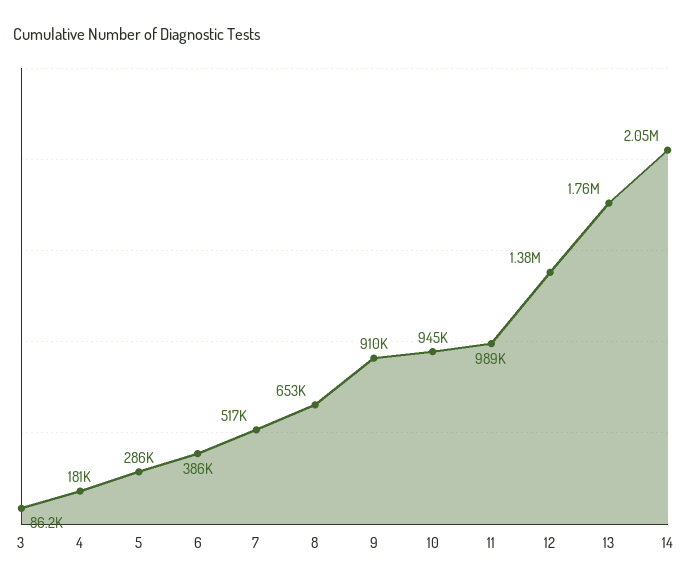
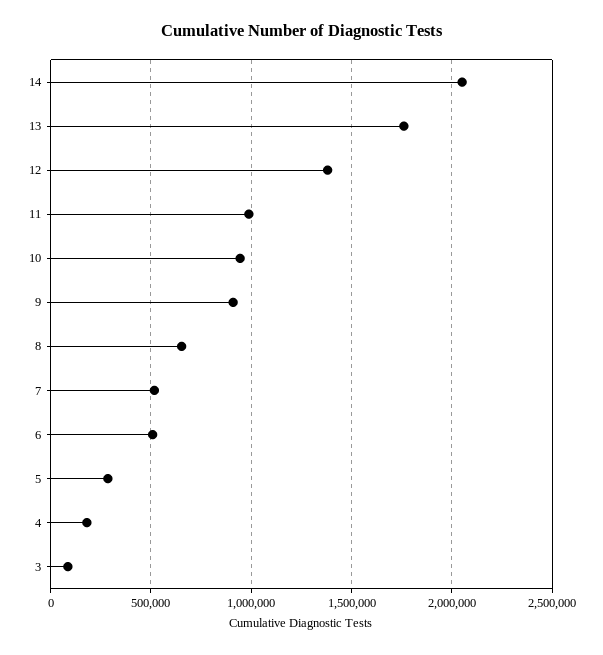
  {
    "3": 86200,
    "4": 181000,
    "5": 286000,
-   "6": 386000,
+   "6": 500000,
    "7": 517000,
    "8": 653000,
    "9": 910000,
    "10": 945000,
    "11": 989000,
    "12": 1380000,
    "13": 1760000,
    "14": 2050000
  }

